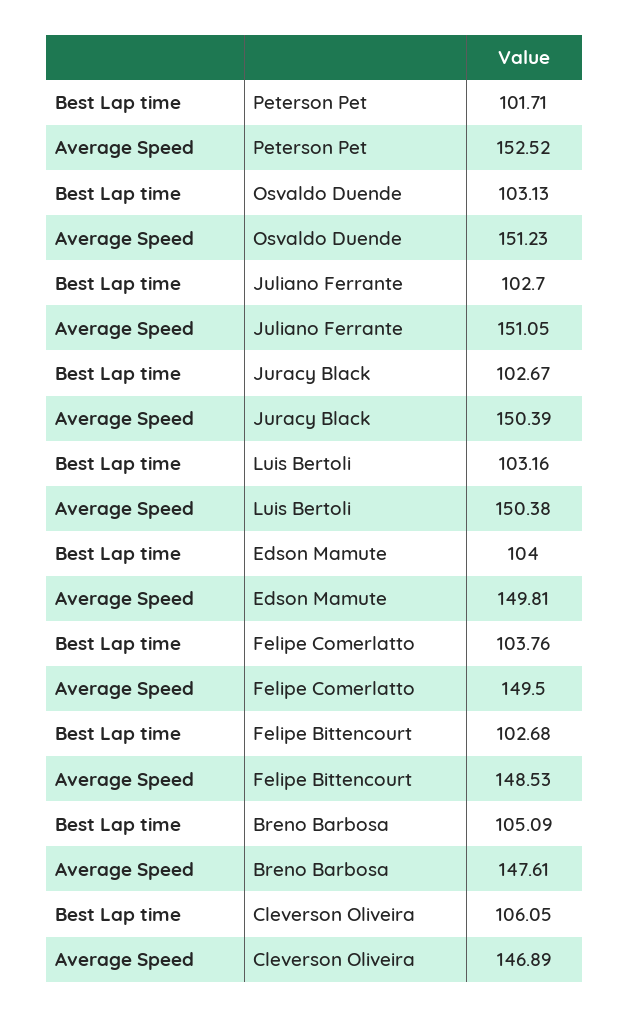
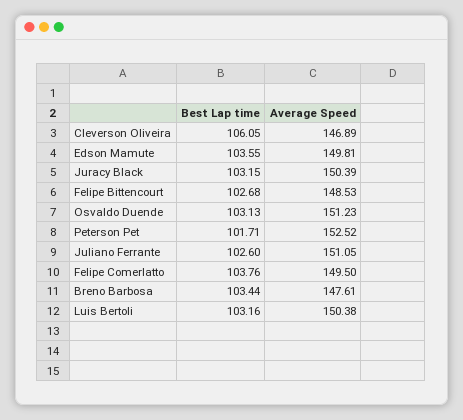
  {
    "Best Lap time": {
      "Peterson Pet": 101.71,
      "Osvaldo Duende": 103.13,
-     "Juliano Ferrante": 102.7,
+     "Juliano Ferrante": 102.6,
-     "Juracy Black": 102.67,
+     "Juracy Black": 103.15,
      "Luis Bertoli": 103.16,
-     "Edson Mamute": 104,
+     "Edson Mamute": 103.55,
      "Felipe Comerlatto": 103.76,
      "Felipe Bittencourt": 102.68,
-     "Breno Barbosa": 105.09,
+     "Breno Barbosa": 103.44,
      "Cleverson Oliveira": 106.05
    },
    "Average Speed": {
      "Peterson Pet": 152.52,
      "Osvaldo Duende": 151.23,
      "Juliano Ferrante": 151.05,
      "Juracy Black": 150.39,
      "Luis Bertoli": 150.38,
      "Edson Mamute": 149.81,
      "Felipe Comerlatto": 149.5,
      "Felipe Bittencourt": 148.53,
      "Breno Barbosa": 147.61,
      "Cleverson Oliveira": 146.89
    }
  }

